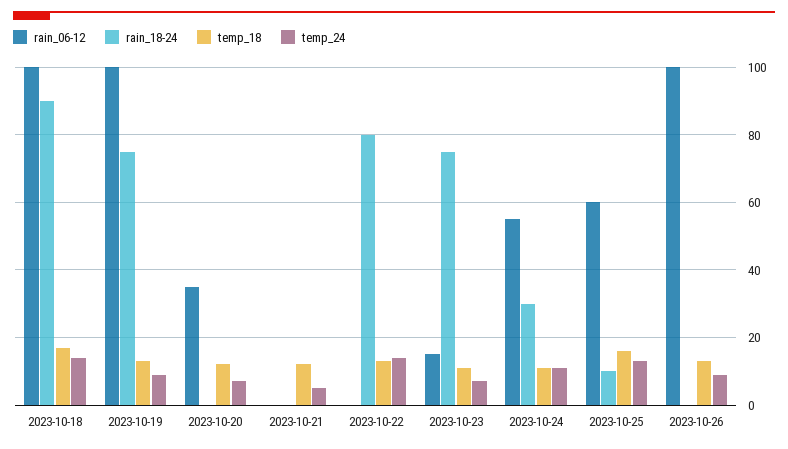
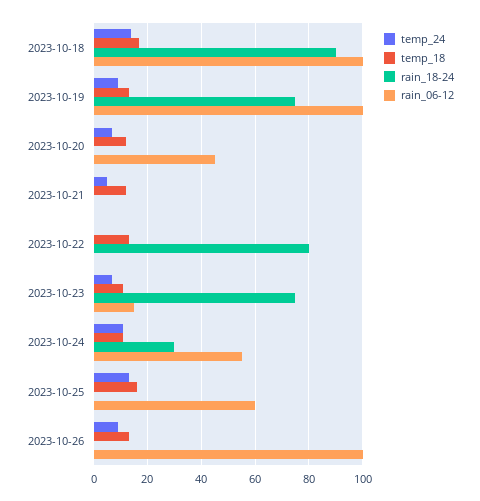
  {
    "rain_06-12": {
      "2023-10-18": 100,
      "2023-10-19": 100,
-     "2023-10-20": 35,
+     "2023-10-20": 45,
      "2023-10-21": 0,
      "2023-10-22": 0,
      "2023-10-23": 15,
      "2023-10-24": 55,
      "2023-10-25": 60,
      "2023-10-26": 100
    },
    "rain_18-24": {
      "2023-10-18": 90,
      "2023-10-19": 75,
      "2023-10-20": 0,
      "2023-10-21": 0,
      "2023-10-22": 80,
      "2023-10-23": 75,
      "2023-10-24": 30,
-     "2023-10-25": 10,
+     "2023-10-25": 0,
      "2023-10-26": 0
    },
    "temp_18": {
      "2023-10-18": 15,
      "2023-10-19": 15,
      "2023-10-20": 10,
      "2023-10-21": 10,
      "2023-10-22": 15,
      "2023-10-23": 10,
      "2023-10-24": 10,
      "2023-10-25": 15,
      "2023-10-26": 15
    },
    "temp_24": {
      "2023-10-18": 15,
      "2023-10-19": 10,
      "2023-10-20": 5,
      "2023-10-21": 5,
-     "2023-10-22": 15,
+     "2023-10-22": 0,
      "2023-10-23": 5,
      "2023-10-24": 10,
      "2023-10-25": 15,
      "2023-10-26": 10
    }
  }

